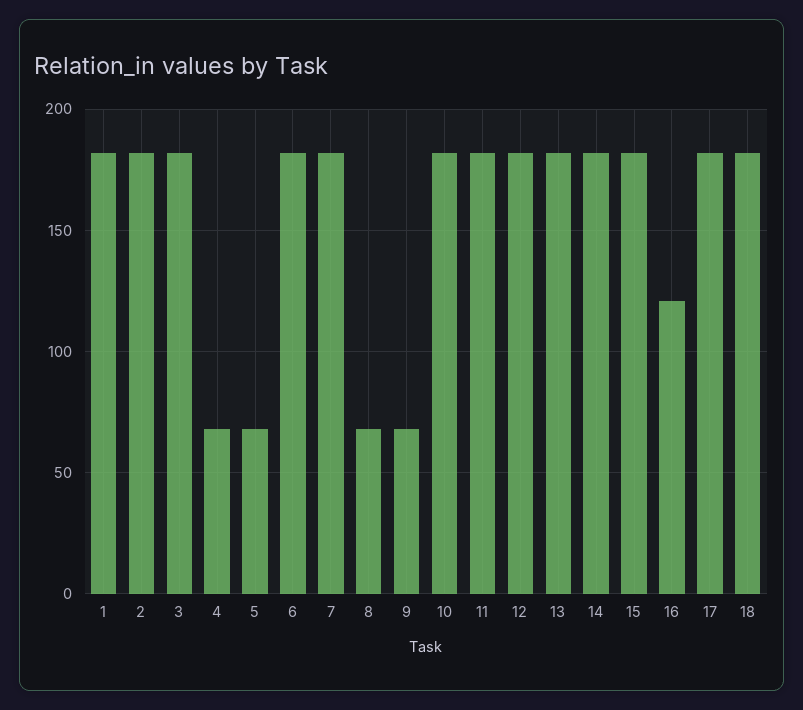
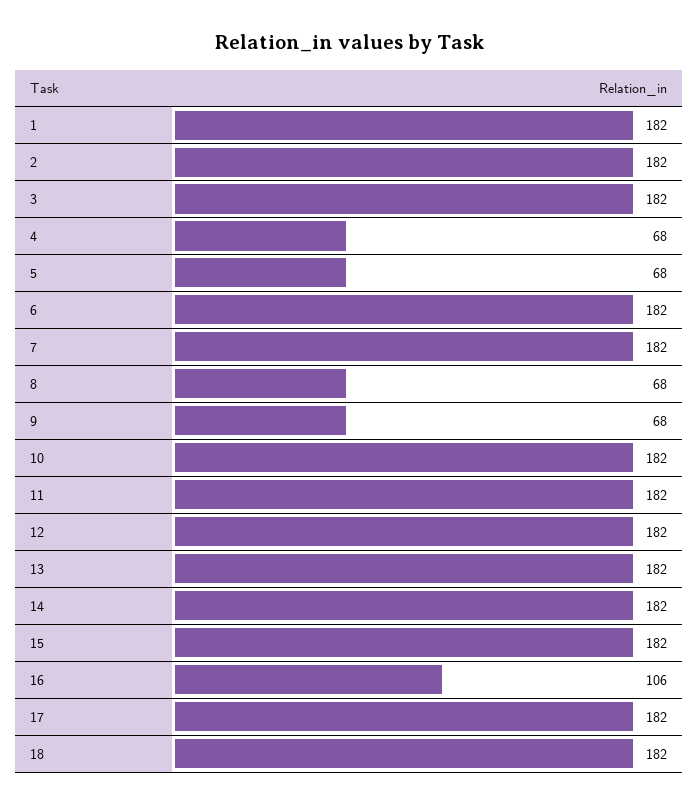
  {
    "1": 182,
    "2": 182,
    "3": 182,
    "4": 68,
    "5": 68,
    "6": 182,
    "7": 182,
    "8": 68,
    "9": 68,
    "10": 182,
    "11": 182,
    "12": 182,
    "13": 182,
    "14": 182,
    "15": 182,
-   "16": 120,
+   "16": 106,
    "17": 182,
    "18": 182
  }

